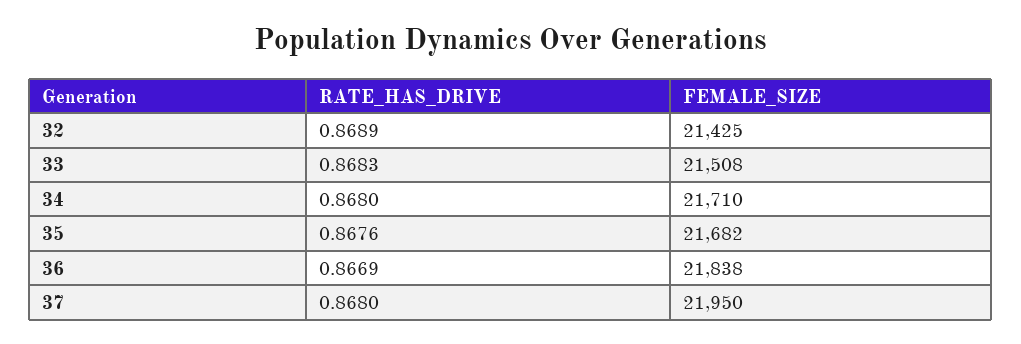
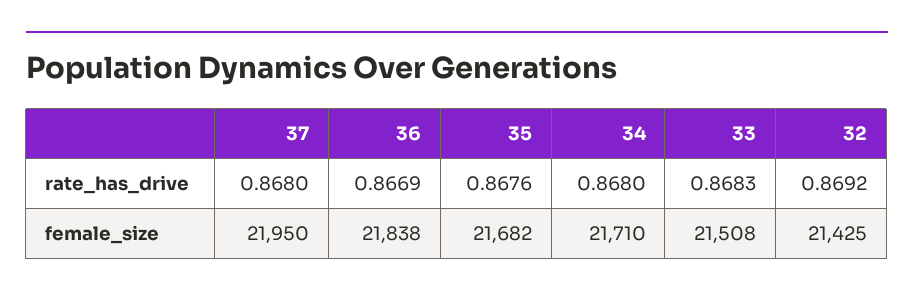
  {
    "RATE_HAS_DRIVE": {
-     "32": 0.8689,
+     "32": 0.8692,
      "33": 0.8683,
      "34": 0.868,
      "35": 0.8676,
      "36": 0.8669,
      "37": 0.868
    },
    "FEMALE_SIZE": {
      "32": 21425,
      "33": 21508,
      "34": 21710,
      "35": 21682,
      "36": 21838,
      "37": 21950
    }
  }

